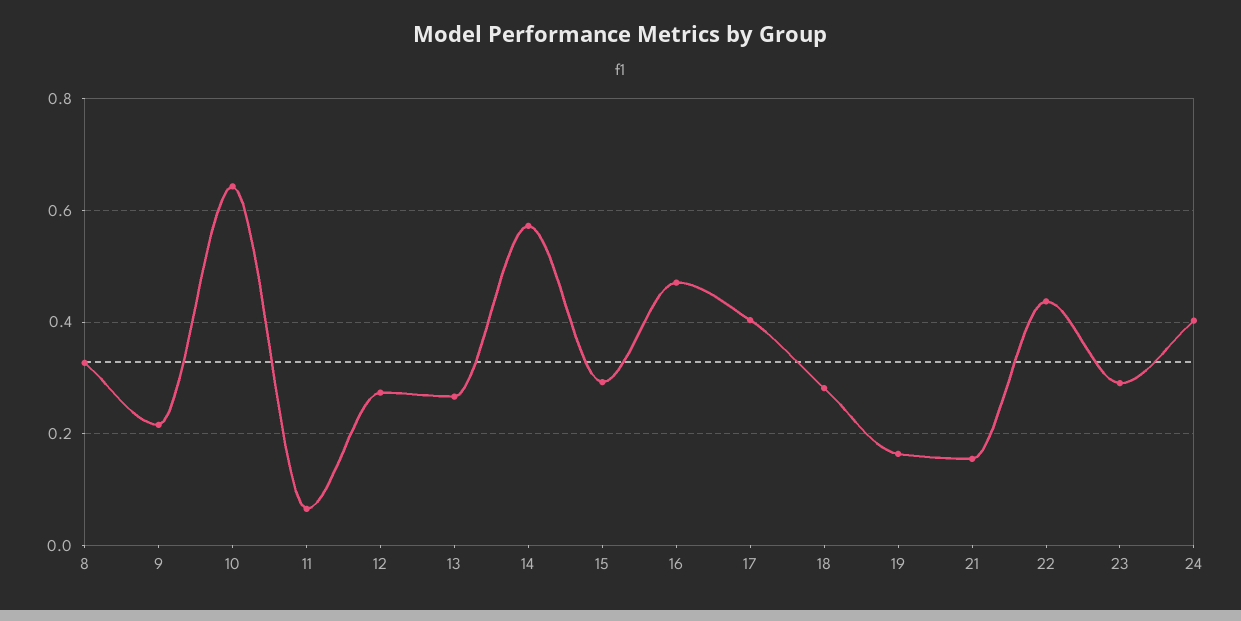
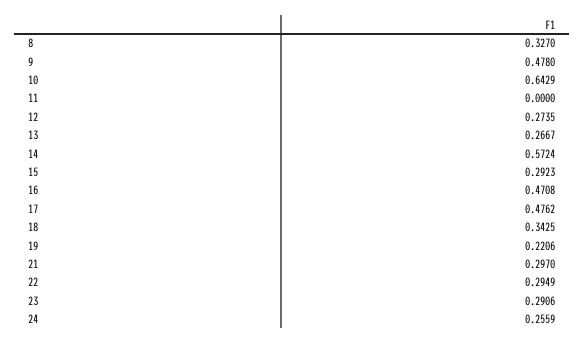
  {
    "8": 0.327,
-   "9": 0.22,
+   "9": 0.478,
    "10": 0.6429,
-   "11": 0.06,
+   "11": 0,
    "12": 0.2735,
    "13": 0.2667,
    "14": 0.5724,
    "15": 0.2923,
    "16": 0.4708,
-   "17": 0.4,
+   "17": 0.4762,
-   "18": 0.28,
+   "18": 0.3425,
-   "19": 0.16,
+   "19": 0.2206,
-   "21": 0.16,
+   "21": 0.297,
-   "22": 0.44,
+   "22": 0.2949,
    "23": 0.2906,
-   "24": 0.4
+   "24": 0.2559
  }

